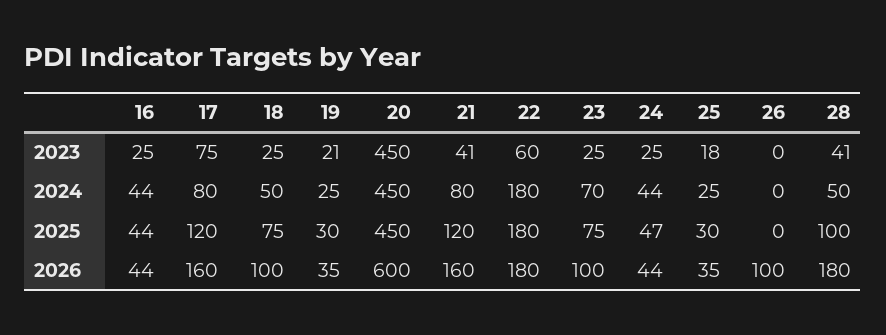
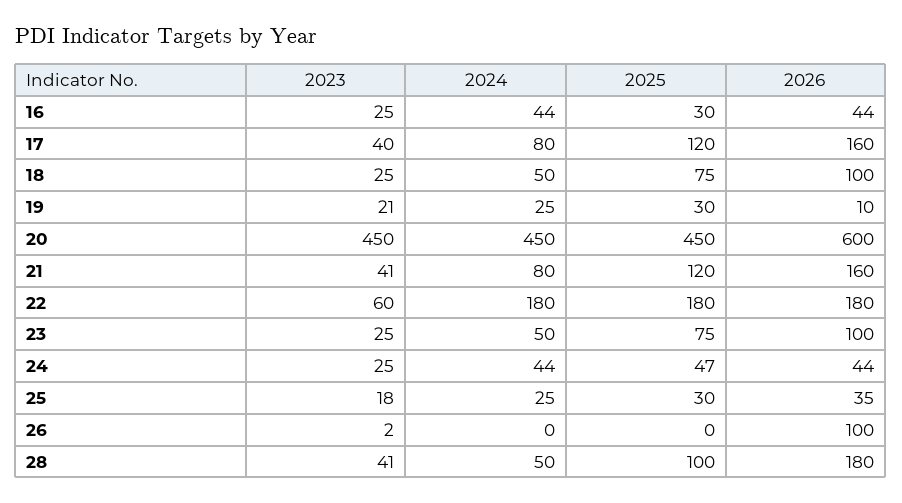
  {
    "16": {
      "2023": 25,
      "2024": 44,
-     "2025": 44,
+     "2025": 30,
      "2026": 44
    },
    "17": {
-     "2023": 75,
+     "2023": 40,
      "2024": 80,
      "2025": 120,
      "2026": 160
    },
    "18": {
      "2023": 25,
      "2024": 50,
      "2025": 75,
      "2026": 100
    },
    "19": {
      "2023": 21,
      "2024": 25,
      "2025": 30,
-     "2026": 35
+     "2026": 10
    },
    "20": {
      "2023": 450,
      "2024": 450,
      "2025": 450,
      "2026": 600
    },
    "21": {
      "2023": 41,
      "2024": 80,
      "2025": 120,
      "2026": 160
    },
    "22": {
      "2023": 60,
      "2024": 180,
      "2025": 180,
      "2026": 180
    },
    "23": {
      "2023": 25,
-     "2024": 70,
+     "2024": 50,
      "2025": 75,
      "2026": 100
    },
    "24": {
      "2023": 25,
      "2024": 44,
      "2025": 47,
      "2026": 44
    },
    "25": {
      "2023": 18,
      "2024": 25,
      "2025": 30,
      "2026": 35
    },
    "26": {
-     "2023": 0,
+     "2023": 2,
      "2024": 0,
      "2025": 0,
      "2026": 100
    },
    "28": {
      "2023": 41,
      "2024": 50,
      "2025": 100,
      "2026": 180
    }
  }

